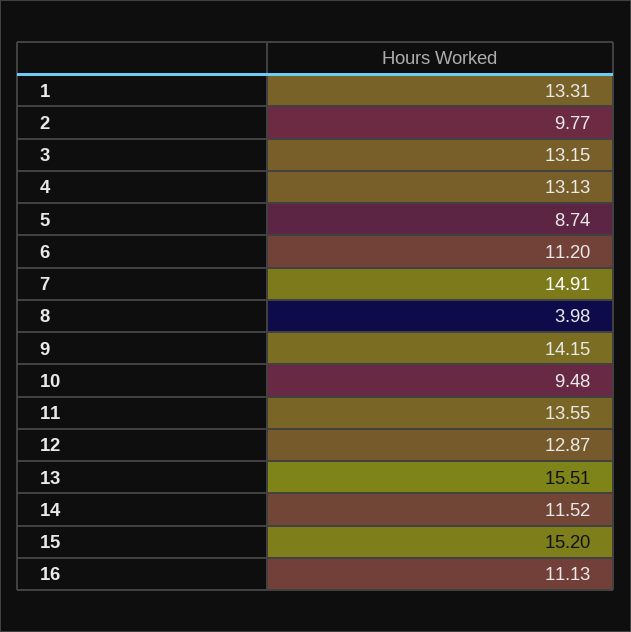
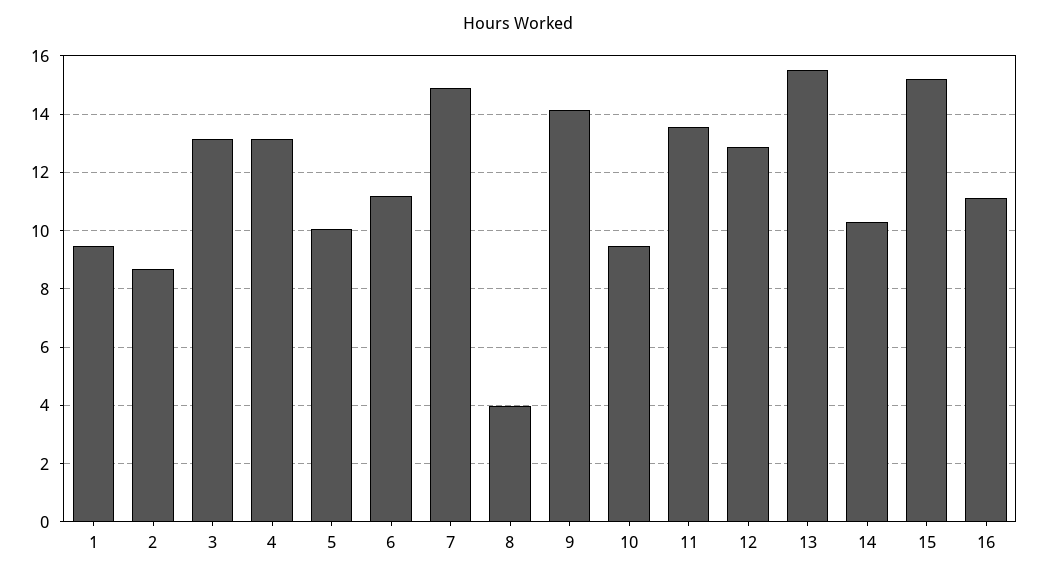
  {
-   "1": 13.31,
+   "1": 9.5,
-   "2": 9.77,
+   "2": 8.75,
    "3": 13.15,
    "4": 13.13,
-   "5": 8.74,
+   "5": 10,
    "6": 11.2,
    "7": 14.91,
    "8": 3.98,
    "9": 14.15,
    "10": 9.48,
    "11": 13.55,
    "12": 12.87,
    "13": 15.51,
-   "14": 11.52,
+   "14": 10.25,
    "15": 15.2,
    "16": 11.13
  }

